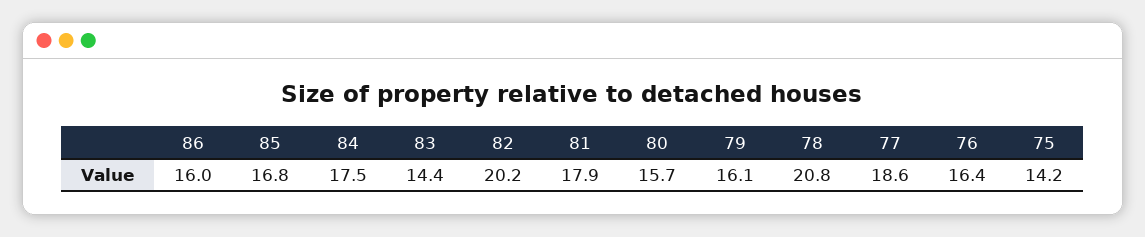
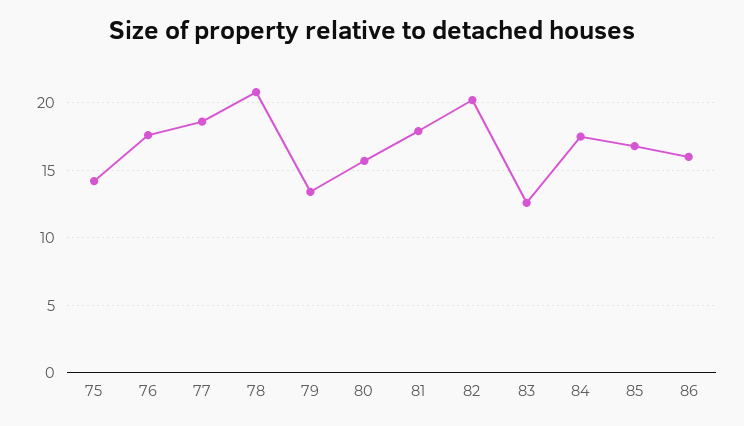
  {
    "86": 16,
    "85": 16.8,
    "84": 17.5,
-   "83": 14.4,
+   "83": 12.5,
    "82": 20.2,
    "81": 17.9,
    "80": 15.7,
-   "79": 16.1,
+   "79": 13.5,
    "78": 20.8,
    "77": 18.6,
-   "76": 16.4,
+   "76": 17.5,
    "75": 14.2
  }

